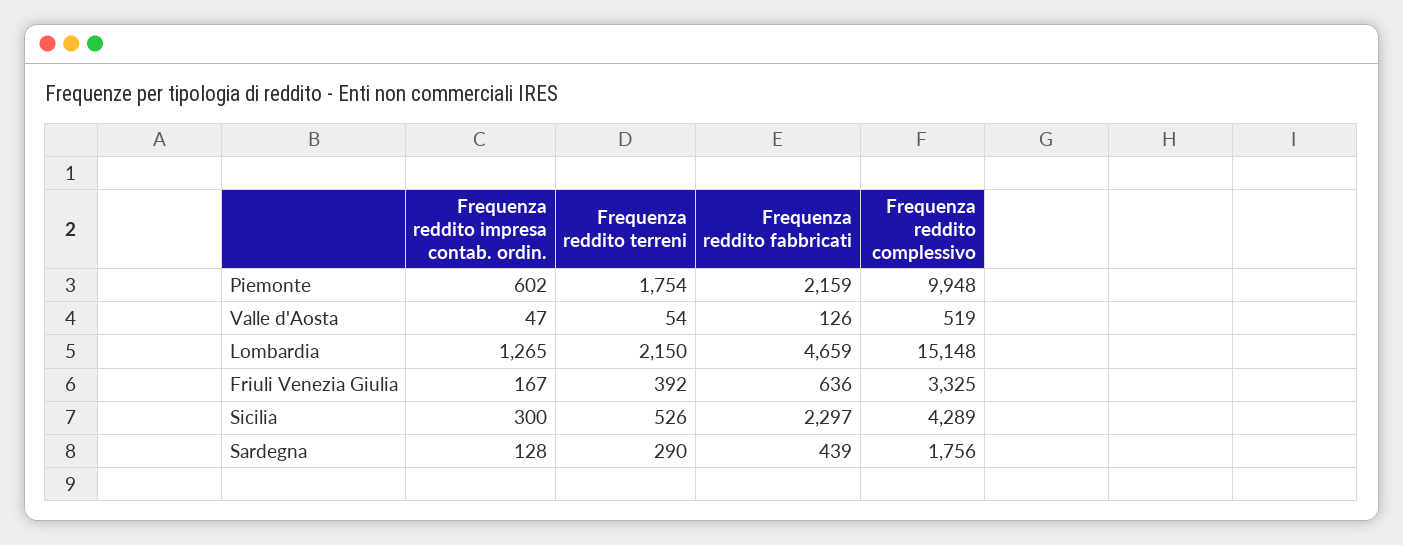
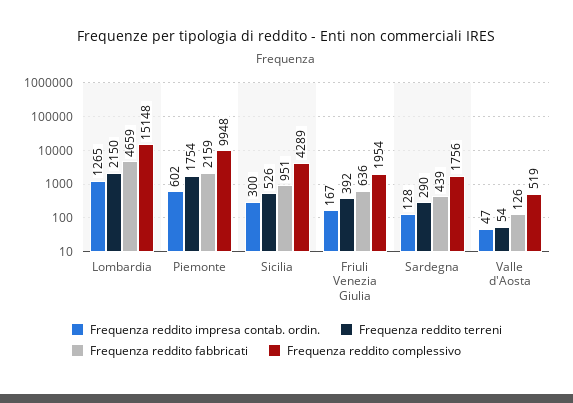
  {
    "Frequenza reddito impresa contab. ordin.": {
      "Piemonte": 602,
      "Valle d'Aosta": 47,
      "Lombardia": 1265,
      "Friuli Venezia Giulia": 167,
      "Sicilia": 300,
      "Sardegna": 128
    },
    "Frequenza reddito terreni": {
      "Piemonte": 1754,
      "Valle d'Aosta": 54,
      "Lombardia": 2150,
      "Friuli Venezia Giulia": 392,
      "Sicilia": 526,
      "Sardegna": 290
    },
    "Frequenza reddito fabbricati": {
      "Piemonte": 2159,
      "Valle d'Aosta": 126,
      "Lombardia": 4659,
      "Friuli Venezia Giulia": 636,
-     "Sicilia": 2297,
+     "Sicilia": 951,
      "Sardegna": 439
    },
    "Frequenza reddito complessivo": {
      "Piemonte": 9948,
      "Valle d'Aosta": 519,
      "Lombardia": 15148,
-     "Friuli Venezia Giulia": 3325,
+     "Friuli Venezia Giulia": 1954,
      "Sicilia": 4289,
      "Sardegna": 1756
    }
  }

